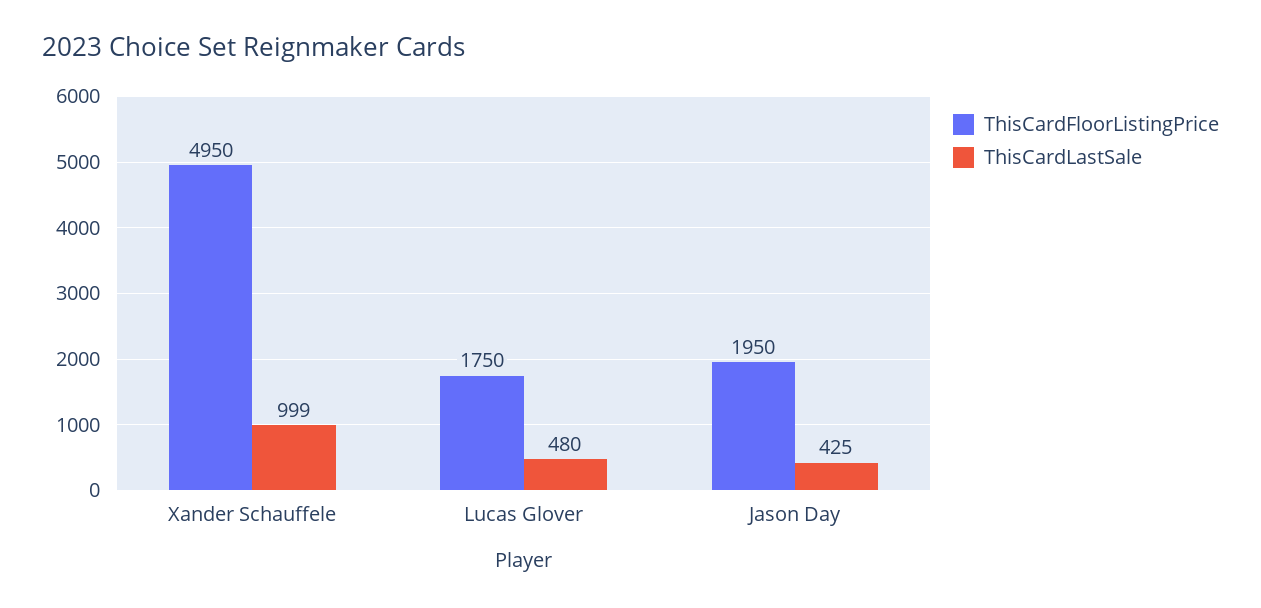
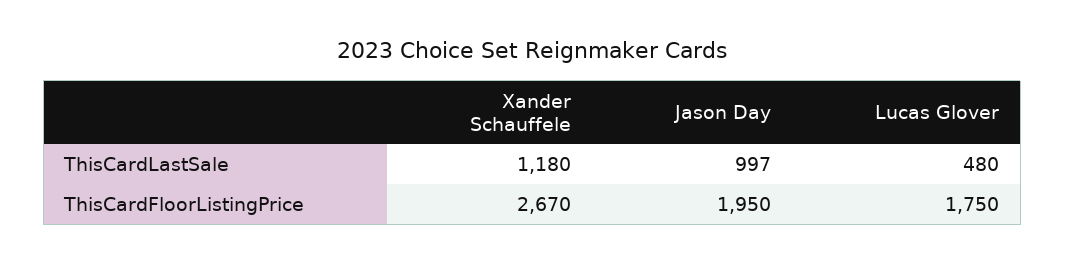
  {
    "ThisCardFloorListingPrice": {
-     "Xander Schauffele": 4950,
+     "Xander Schauffele": 2670,
      "Lucas Glover": 1750,
      "Jason Day": 1950
    },
    "ThisCardLastSale": {
-     "Xander Schauffele": 999,
+     "Xander Schauffele": 1180,
      "Lucas Glover": 480,
-     "Jason Day": 425
+     "Jason Day": 997
    }
  }

